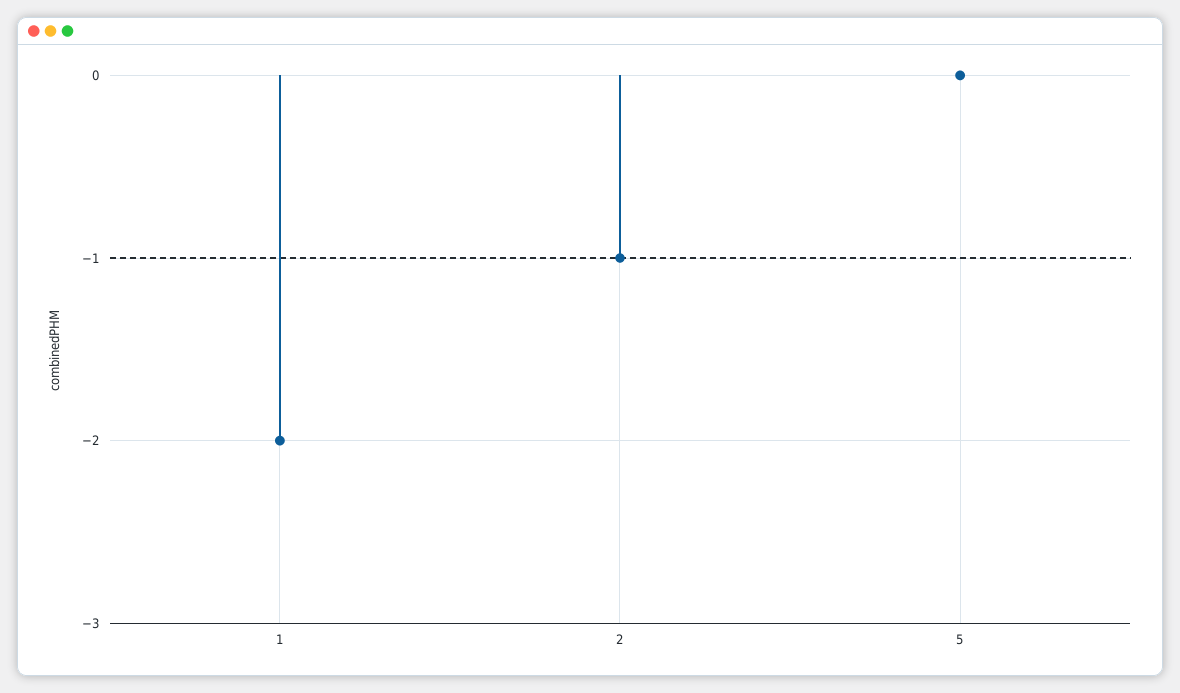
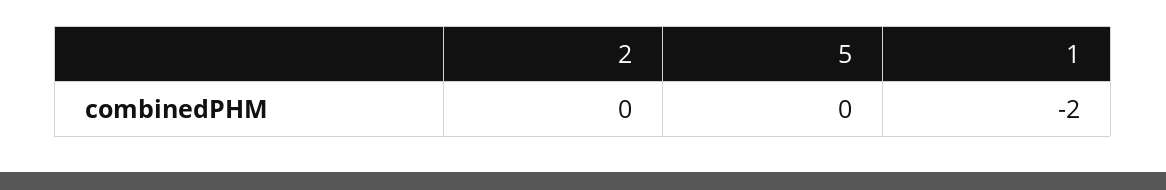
  {
    "1": -2,
-   "2": -1,
+   "2": 0,
    "5": 0
  }

